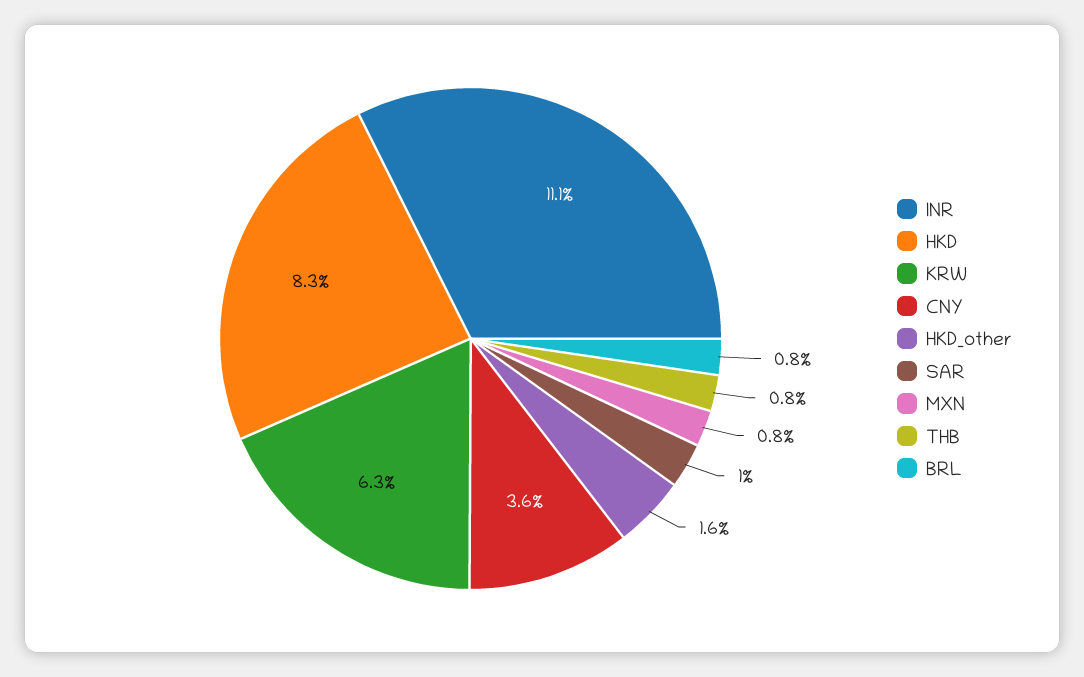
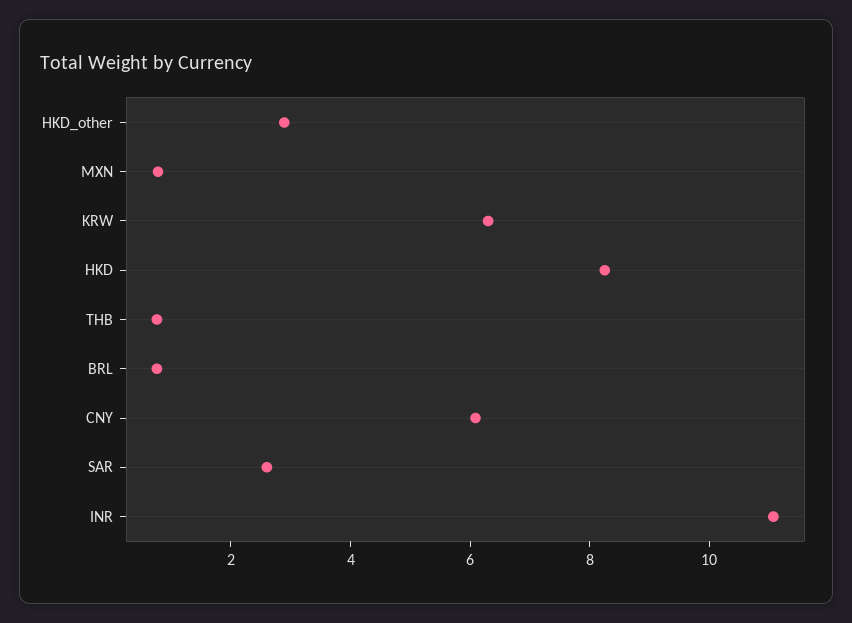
  {
    "INR": 11.1,
    "HKD": 8.3,
    "KRW": 6.3,
-   "CNY": 3.6,
+   "CNY": 6,
-   "HKD_other": 1.6,
+   "HKD_other": 3,
-   "SAR": 1,
+   "SAR": 2.5,
    "MXN": 0.8,
    "THB": 0.8,
    "BRL": 0.8
  }

